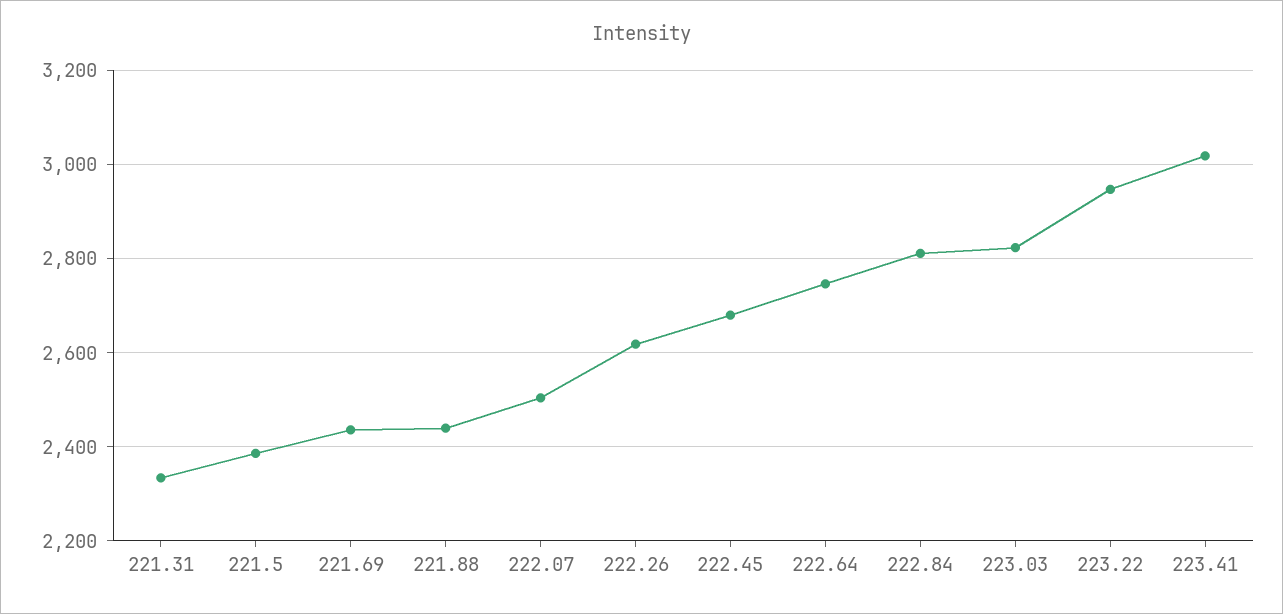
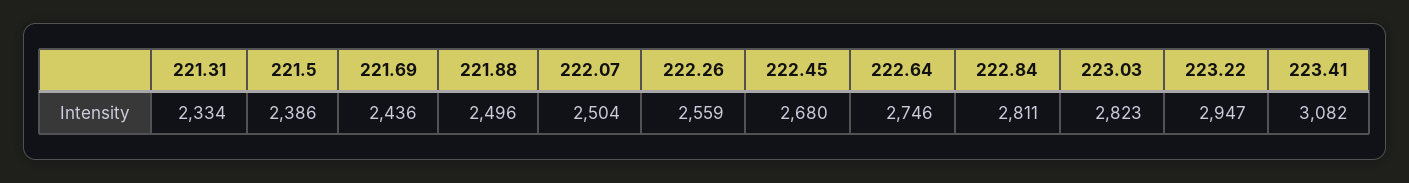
  {
    "221.31": 2334,
    "221.5": 2386,
    "221.69": 2436,
-   "221.88": 2440,
+   "221.88": 2496,
    "222.07": 2504,
-   "222.26": 2620,
+   "222.26": 2559,
    "222.45": 2680,
    "222.64": 2746,
    "222.84": 2811,
    "223.03": 2823,
    "223.22": 2947,
-   "223.41": 3020
+   "223.41": 3082
  }

